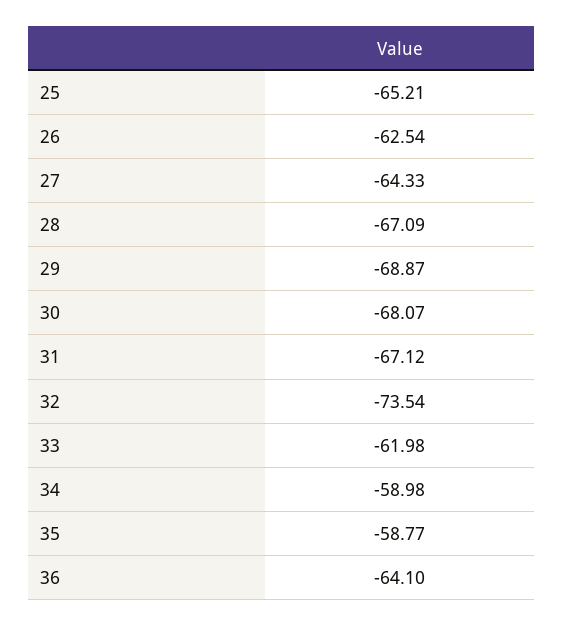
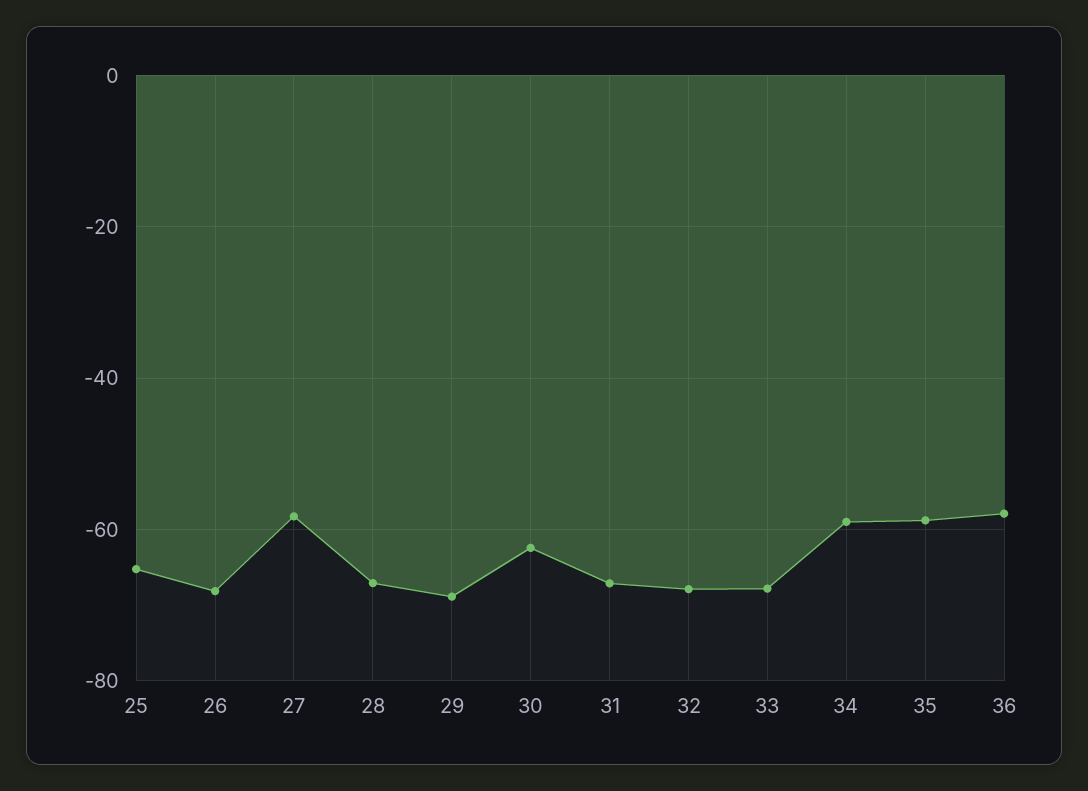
  {
    "25": -65.21,
-   "26": -62.54,
+   "26": -68,
-   "27": -64.33,
+   "27": -58,
    "28": -67.09,
    "29": -68.87,
-   "30": -68.07,
+   "30": -62,
    "31": -67.12,
-   "32": -73.54,
+   "32": -68,
-   "33": -61.98,
+   "33": -68,
    "34": -58.98,
    "35": -58.77,
-   "36": -64.1
+   "36": -58
  }

